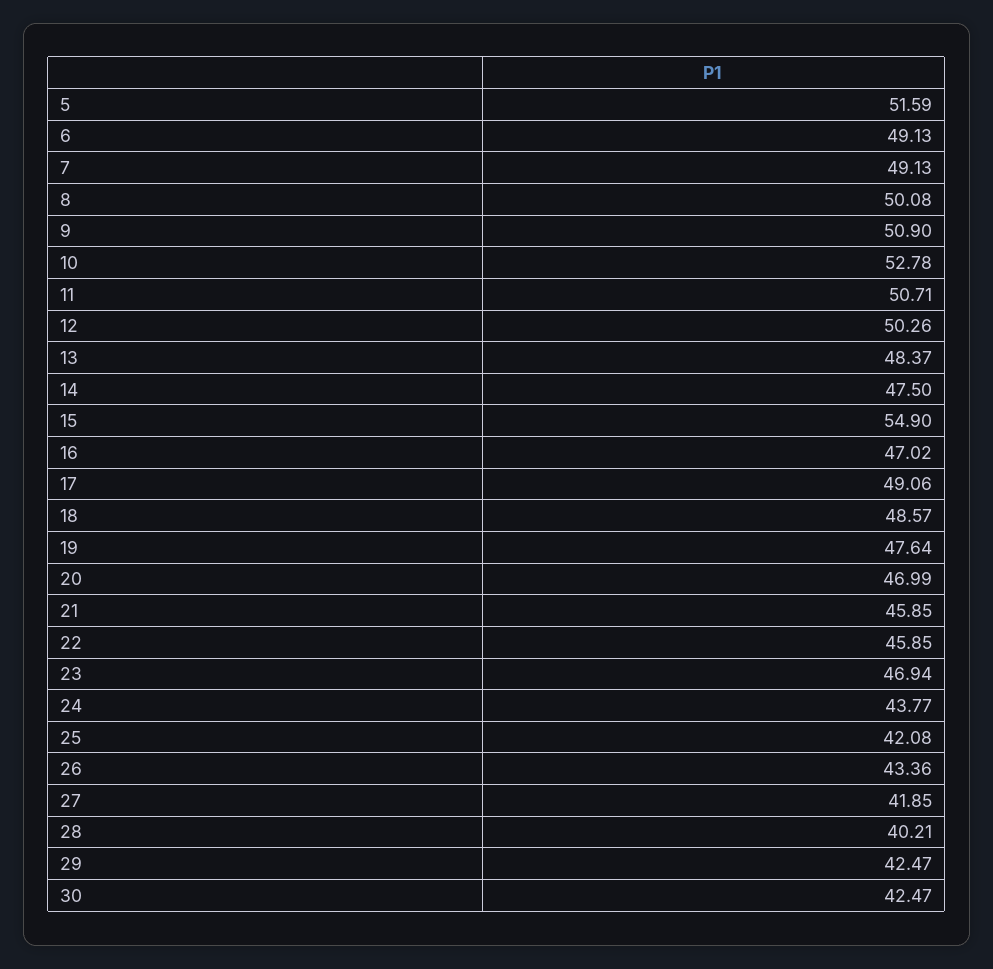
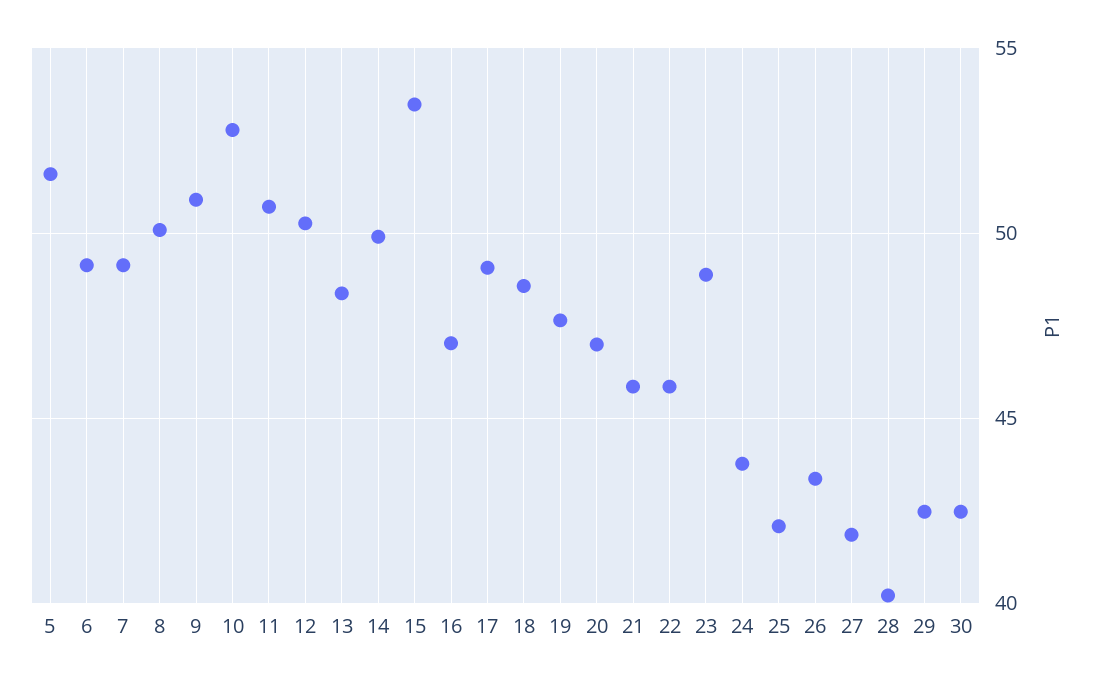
  {
    "5": 51.59,
    "6": 49.13,
    "7": 49.13,
    "8": 50.08,
    "9": 50.9,
    "10": 52.78,
    "11": 50.71,
    "12": 50.26,
    "13": 48.37,
-   "14": 47.5,
+   "14": 50,
-   "15": 54.9,
+   "15": 53.5,
    "16": 47.02,
    "17": 49.06,
    "18": 48.57,
    "19": 47.64,
    "20": 46.99,
    "21": 45.85,
    "22": 45.85,
-   "23": 46.94,
+   "23": 49,
    "24": 43.77,
    "25": 42.08,
    "26": 43.36,
    "27": 41.85,
    "28": 40.21,
    "29": 42.47,
    "30": 42.47
  }

